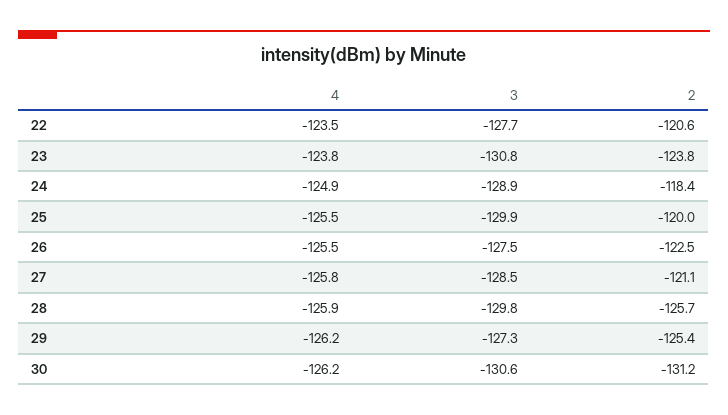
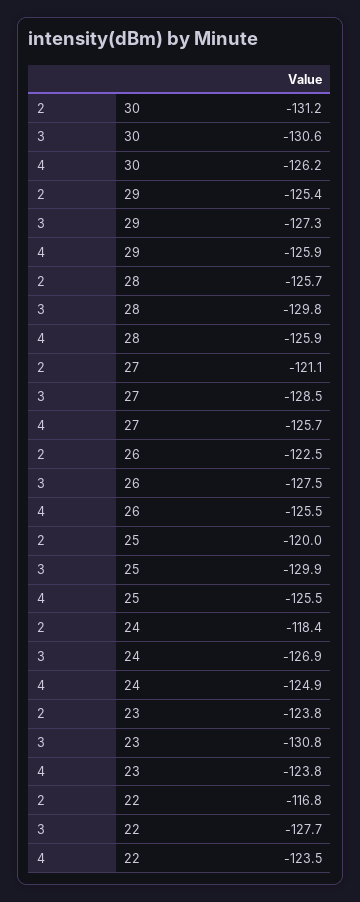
  {
    "4": {
      "22": -123.5,
      "23": -123.8,
      "24": -124.9,
      "25": -125.5,
      "26": -125.5,
-     "27": -125.8,
+     "27": -125.7,
      "28": -125.9,
-     "29": -126.2,
+     "29": -125.9,
      "30": -126.2
    },
    "3": {
      "22": -127.7,
      "23": -130.8,
-     "24": -128.9,
+     "24": -126.9,
      "25": -129.9,
      "26": -127.5,
      "27": -128.5,
      "28": -129.8,
      "29": -127.3,
      "30": -130.6
    },
    "2": {
-     "22": -120.6,
+     "22": -116.8,
      "23": -123.8,
      "24": -118.4,
      "25": -120,
      "26": -122.5,
      "27": -121.1,
      "28": -125.7,
      "29": -125.4,
      "30": -131.2
    }
  }

